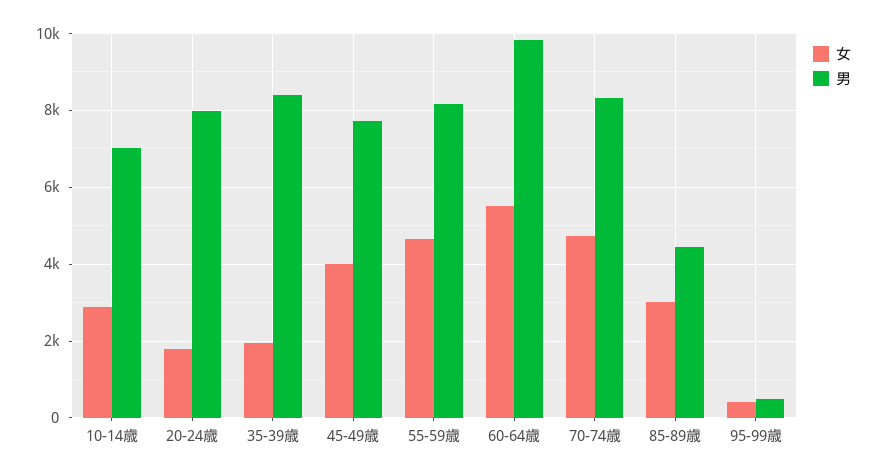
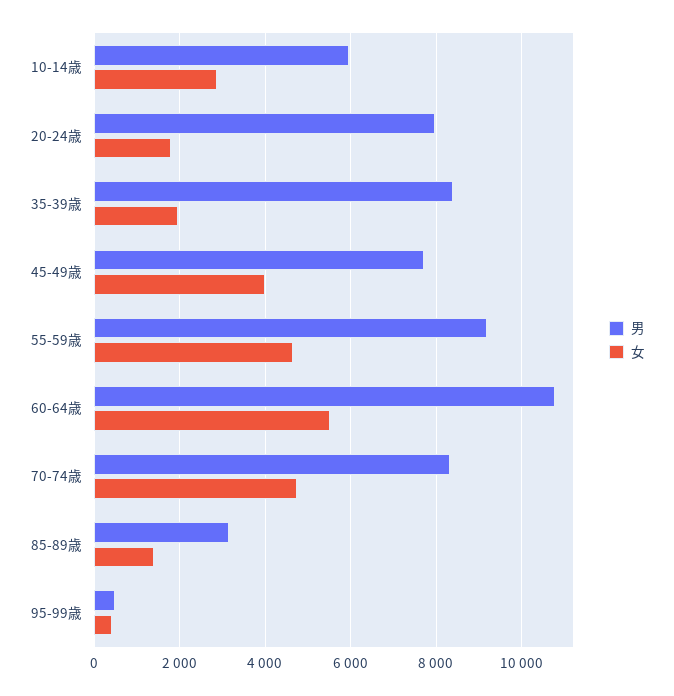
  {
    "女": {
      "10-14歳": 2800,
      "20-24歳": 1800,
      "35-39歳": 2000,
      "45-49歳": 4000,
      "55-59歳": 4600,
      "60-64歳": 5600,
      "70-74歳": 4800,
-     "85-89歳": 3000,
+     "85-89歳": 1400,
      "95-99歳": 400
    },
    "男": {
-     "10-14歳": 7000,
+     "10-14歳": 6000,
      "20-24歳": 8000,
      "35-39歳": 8400,
      "45-49歳": 7800,
-     "55-59歳": 8200,
+     "55-59歳": 9200,
-     "60-64歳": 9800,
+     "60-64歳": 10800,
      "70-74歳": 8400,
-     "85-89歳": 4400,
+     "85-89歳": 3200,
      "95-99歳": 400
    }
  }

